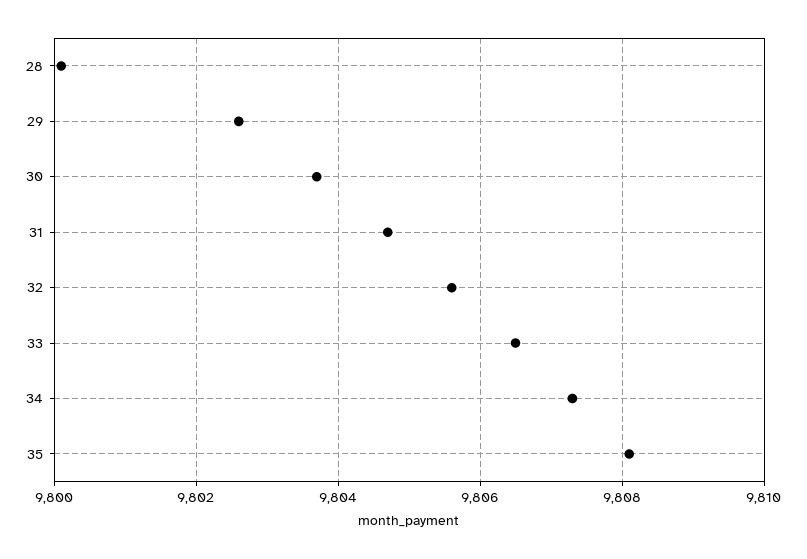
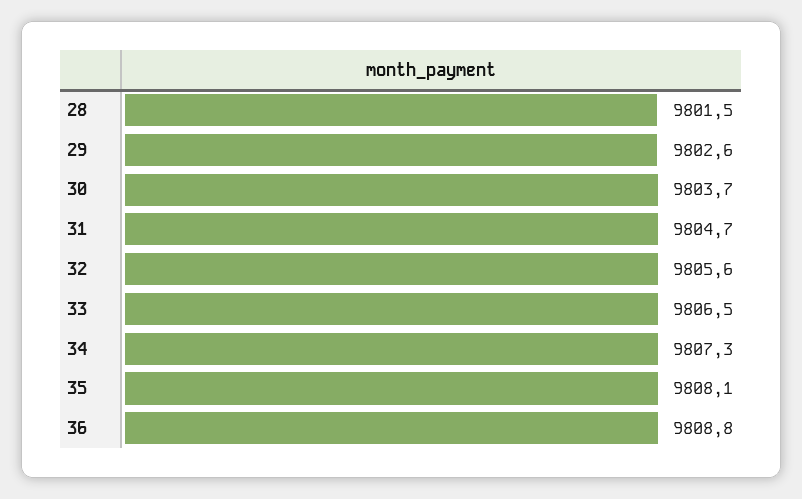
  {
-   "28": 9800,
+   "28": 9801.5,
    "29": 9802.6,
    "30": 9803.7,
    "31": 9804.7,
    "32": 9805.6,
    "33": 9806.5,
    "34": 9807.3,
-   "35": 9808.1
+   "35": 9808.1,
+   "36": 9808.8
  }

